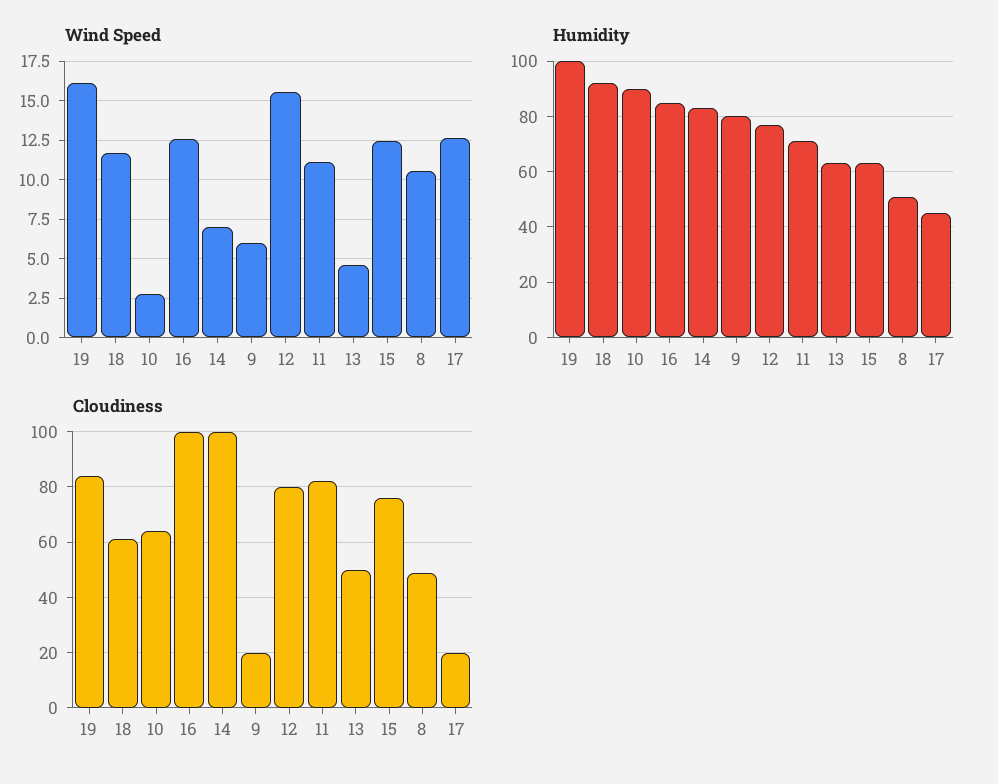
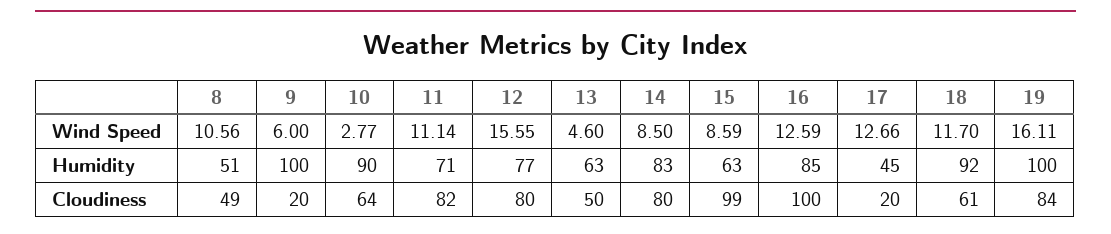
  {
    "Wind Speed": {
      "19": 16.11,
      "18": 11.7,
      "10": 2.77,
      "16": 12.59,
-     "14": 7,
+     "14": 8.5,
      "9": 6,
      "12": 15.55,
      "11": 11.14,
      "13": 4.6,
-     "15": 12.5,
+     "15": 8.59,
      "8": 10.56,
      "17": 12.66
    },
    "Humidity": {
      "19": 100,
      "18": 92,
      "10": 90,
      "16": 85,
      "14": 83,
-     "9": 80,
+     "9": 100,
      "12": 77,
      "11": 71,
      "13": 63,
      "15": 63,
      "8": 51,
      "17": 45
    },
    "Cloudiness": {
      "19": 84,
      "18": 61,
      "10": 64,
      "16": 100,
-     "14": 100,
+     "14": 80,
      "9": 20,
      "12": 80,
      "11": 82,
      "13": 50,
-     "15": 75,
+     "15": 99,
      "8": 49,
      "17": 20
    }
  }

